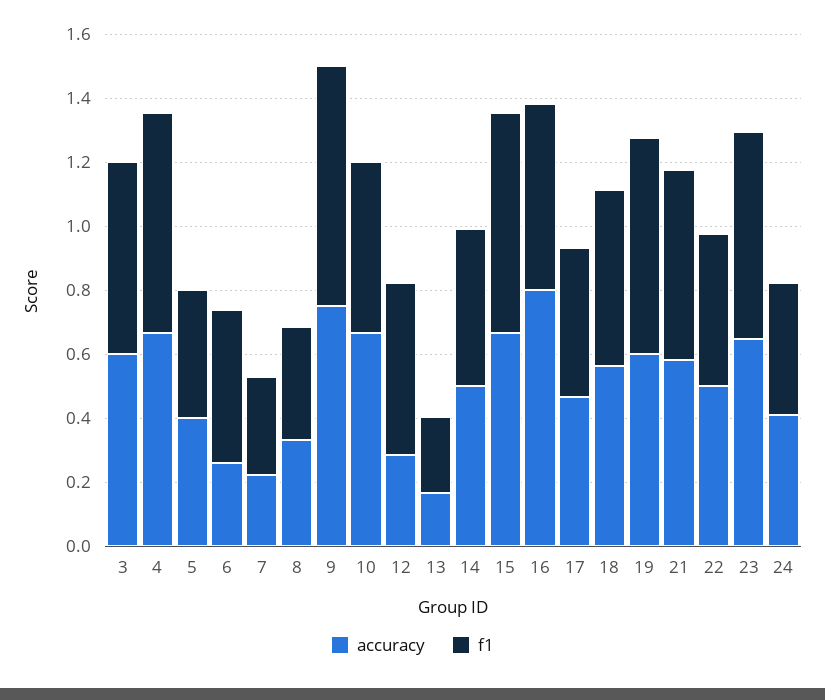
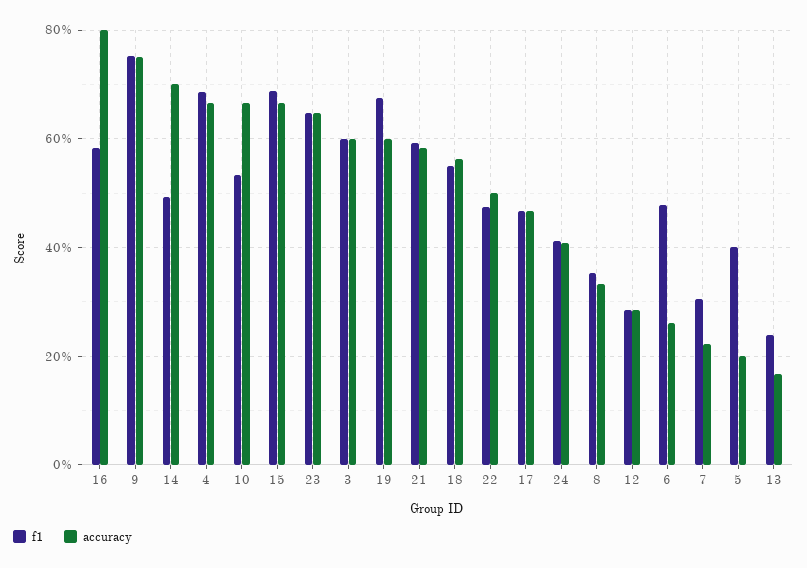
  {
    "accuracy": {
      "3": 0.6,
      "4": 0.66,
-     "5": 0.4,
+     "5": 0.2,
      "6": 0.26,
      "7": 0.22,
      "8": 0.34,
      "9": 0.76,
      "10": 0.66,
      "12": 0.28,
      "13": 0.16,
-     "14": 0.5,
+     "14": 0.7,
      "15": 0.66,
      "16": 0.8,
      "17": 0.46,
      "18": 0.56,
      "19": 0.6,
      "21": 0.58,
      "22": 0.5,
      "23": 0.64,
      "24": 0.4
    },
    "f1": {
      "3": 0.6,
      "4": 0.68,
      "5": 0.4,
      "6": 0.48,
      "7": 0.3,
      "8": 0.36,
      "9": 0.76,
      "10": 0.54,
-     "12": 0.55,
+     "12": 0.28,
      "13": 0.24,
      "14": 0.5,
      "15": 0.68,
      "16": 0.58,
      "17": 0.46,
      "18": 0.56,
      "19": 0.68,
      "21": 0.6,
      "22": 0.48,
      "23": 0.64,
      "24": 0.42
    }
  }

